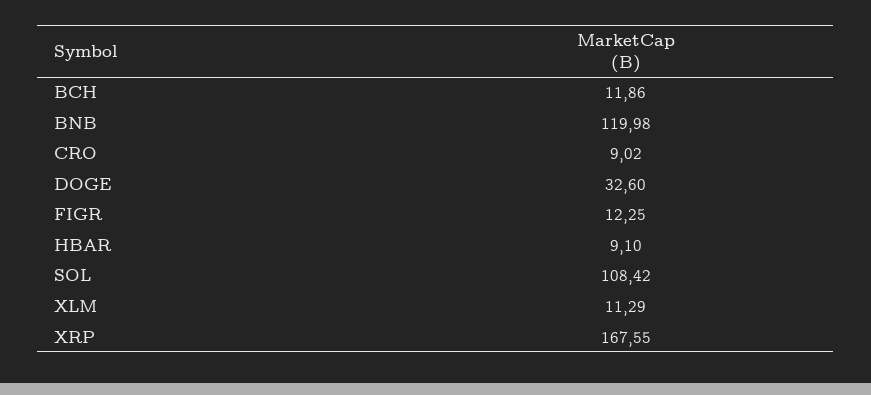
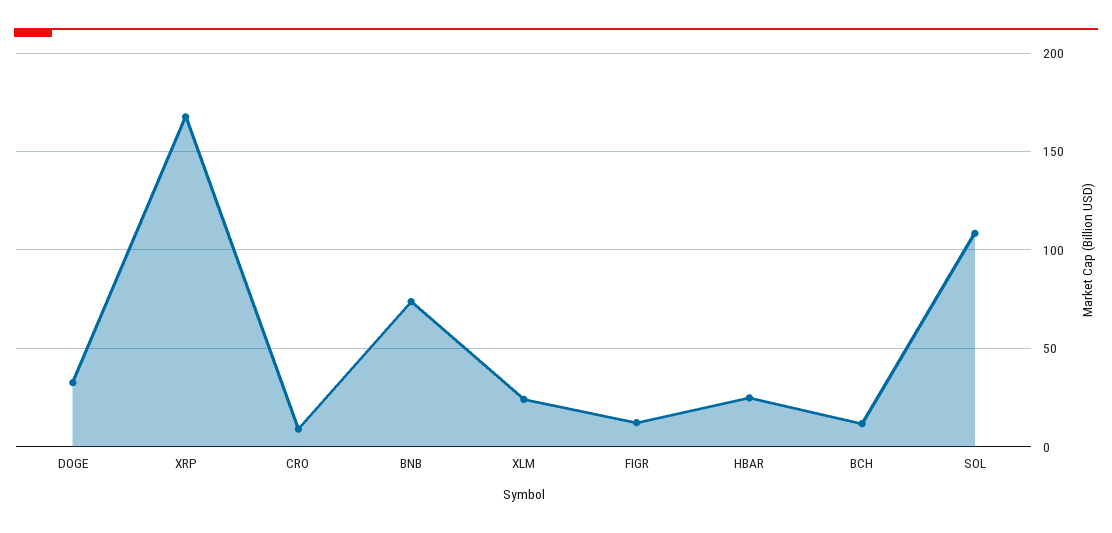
  {
    "BCH": 11.86,
-   "BNB": 119.98,
+   "BNB": 75,
    "CRO": 9.02,
    "DOGE": 32.6,
    "FIGR": 12.25,
-   "HBAR": 9.1,
+   "HBAR": 25,
    "SOL": 108.42,
-   "XLM": 11.29,
+   "XLM": 25,
    "XRP": 167.55
  }

